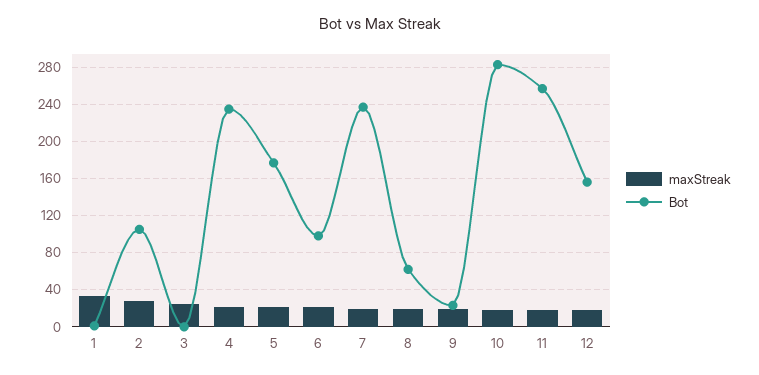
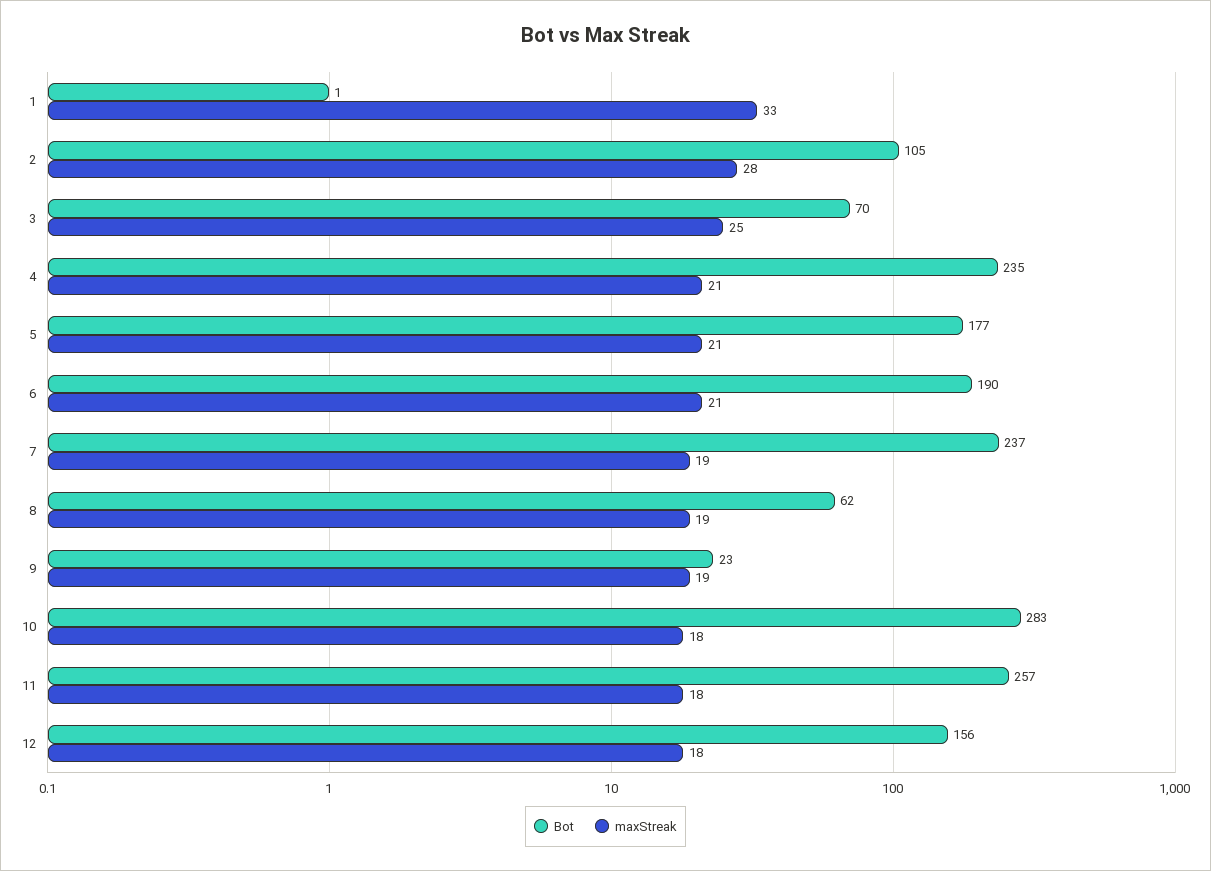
  {
    "maxStreak": {
      "1": 33,
      "2": 28,
      "3": 25,
      "4": 21,
      "5": 21,
      "6": 21,
      "7": 19,
      "8": 19,
      "9": 19,
      "10": 18,
      "11": 18,
      "12": 18
    },
    "Bot": {
      "1": 1,
      "2": 105,
-     "3": 0,
+     "3": 70,
      "4": 235,
      "5": 177,
-     "6": 100,
+     "6": 190,
      "7": 237,
      "8": 62,
      "9": 23,
      "10": 283,
      "11": 257,
      "12": 156
    }
  }

